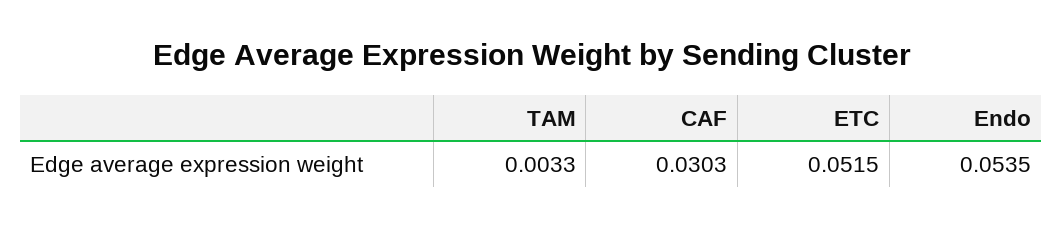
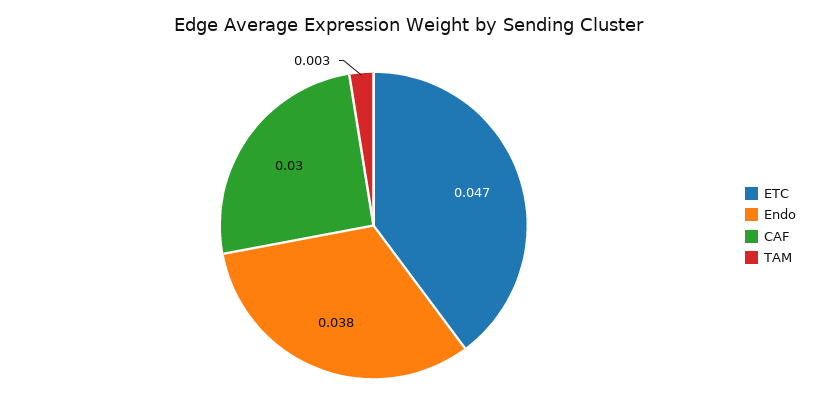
  {
    "TAM": 0.0033,
    "CAF": 0.0303,
-   "ETC": 0.0515,
+   "ETC": 0.047,
-   "Endo": 0.0535
+   "Endo": 0.038
  }

